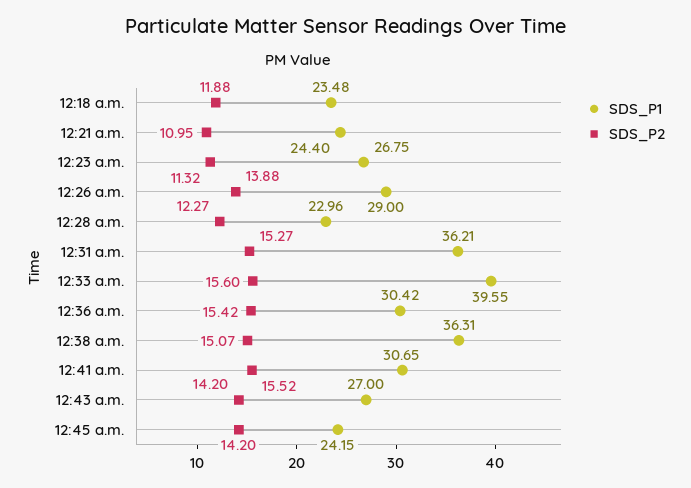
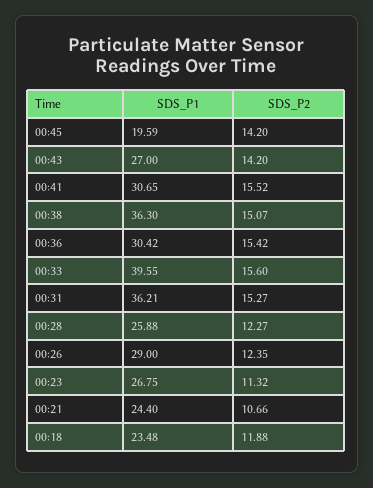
  {
    "SDS_P1": {
      "12:18 a.m.": 23.48,
      "12:21 a.m.": 24.4,
      "12:23 a.m.": 26.75,
      "12:26 a.m.": 29,
-     "12:28 a.m.": 22.96,
+     "12:28 a.m.": 25.88,
      "12:31 a.m.": 36.21,
      "12:33 a.m.": 39.55,
      "12:36 a.m.": 30.42,
-     "12:38 a.m.": 36.31,
+     "12:38 a.m.": 36.3,
      "12:41 a.m.": 30.65,
      "12:43 a.m.": 27,
-     "12:45 a.m.": 24.15
+     "12:45 a.m.": 19.59
    },
    "SDS_P2": {
      "12:18 a.m.": 11.88,
-     "12:21 a.m.": 10.95,
+     "12:21 a.m.": 10.66,
      "12:23 a.m.": 11.32,
-     "12:26 a.m.": 13.88,
+     "12:26 a.m.": 12.35,
      "12:28 a.m.": 12.27,
      "12:31 a.m.": 15.27,
      "12:33 a.m.": 15.6,
      "12:36 a.m.": 15.42,
      "12:38 a.m.": 15.07,
      "12:41 a.m.": 15.52,
      "12:43 a.m.": 14.2,
      "12:45 a.m.": 14.2
    }
  }

